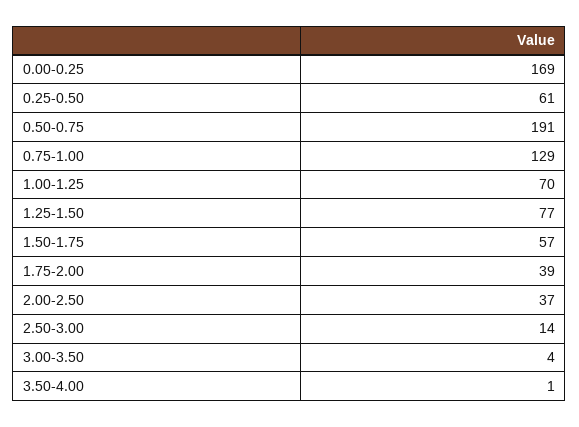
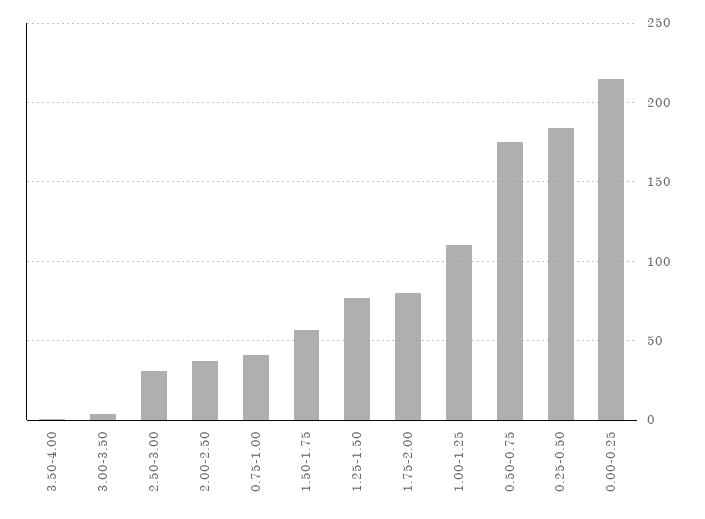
  {
-   "0.00-0.25": 169,
+   "0.00-0.25": 215,
-   "0.25-0.50": 61,
+   "0.25-0.50": 185,
-   "0.50-0.75": 191,
+   "0.50-0.75": 175,
-   "0.75-1.00": 129,
+   "0.75-1.00": 40,
-   "1.00-1.25": 70,
+   "1.00-1.25": 110,
    "1.25-1.50": 77,
    "1.50-1.75": 57,
-   "1.75-2.00": 39,
+   "1.75-2.00": 80,
    "2.00-2.50": 37,
-   "2.50-3.00": 14,
+   "2.50-3.00": 30,
    "3.00-3.50": 4,
    "3.50-4.00": 1
  }

